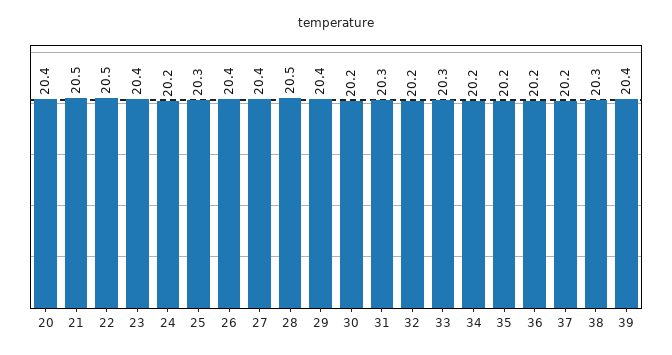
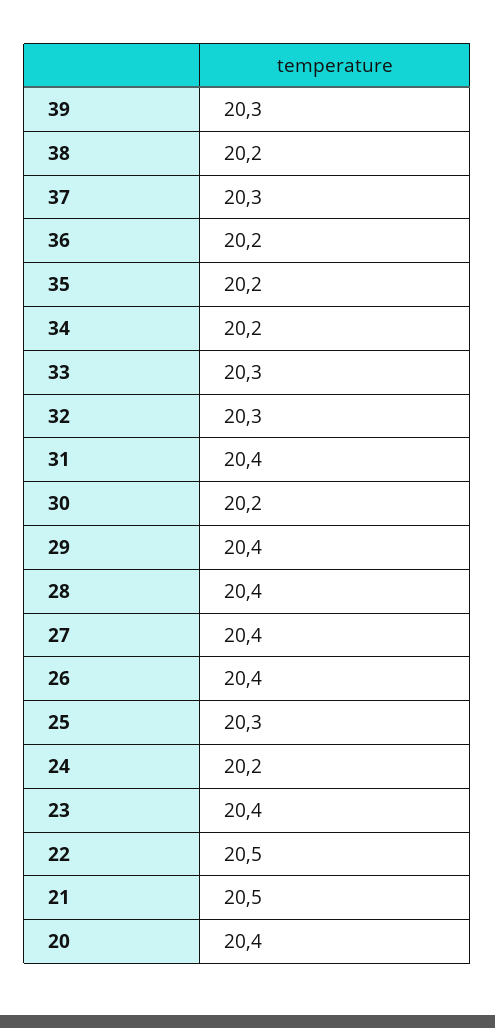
  {
    "20": 20.4,
    "21": 20.5,
    "22": 20.5,
    "23": 20.4,
    "24": 20.2,
    "25": 20.3,
    "26": 20.4,
    "27": 20.4,
-   "28": 20.5,
+   "28": 20.4,
    "29": 20.4,
    "30": 20.2,
-   "31": 20.3,
+   "31": 20.4,
-   "32": 20.2,
+   "32": 20.3,
    "33": 20.3,
    "34": 20.2,
    "35": 20.2,
    "36": 20.2,
-   "37": 20.2,
+   "37": 20.3,
-   "38": 20.3,
+   "38": 20.2,
-   "39": 20.4
+   "39": 20.3
  }

